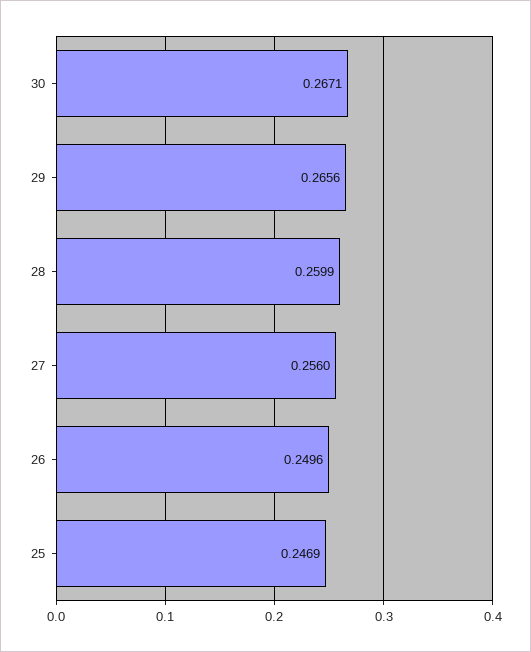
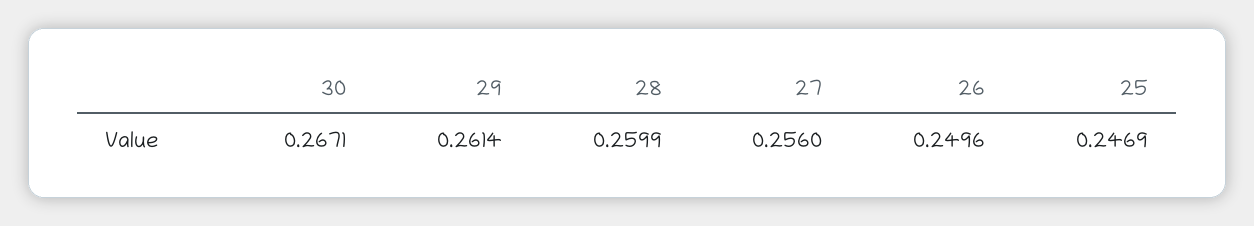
  {
    "30": 0.2671,
-   "29": 0.2656,
+   "29": 0.2614,
    "28": 0.2599,
    "27": 0.256,
    "26": 0.2496,
    "25": 0.2469
  }

